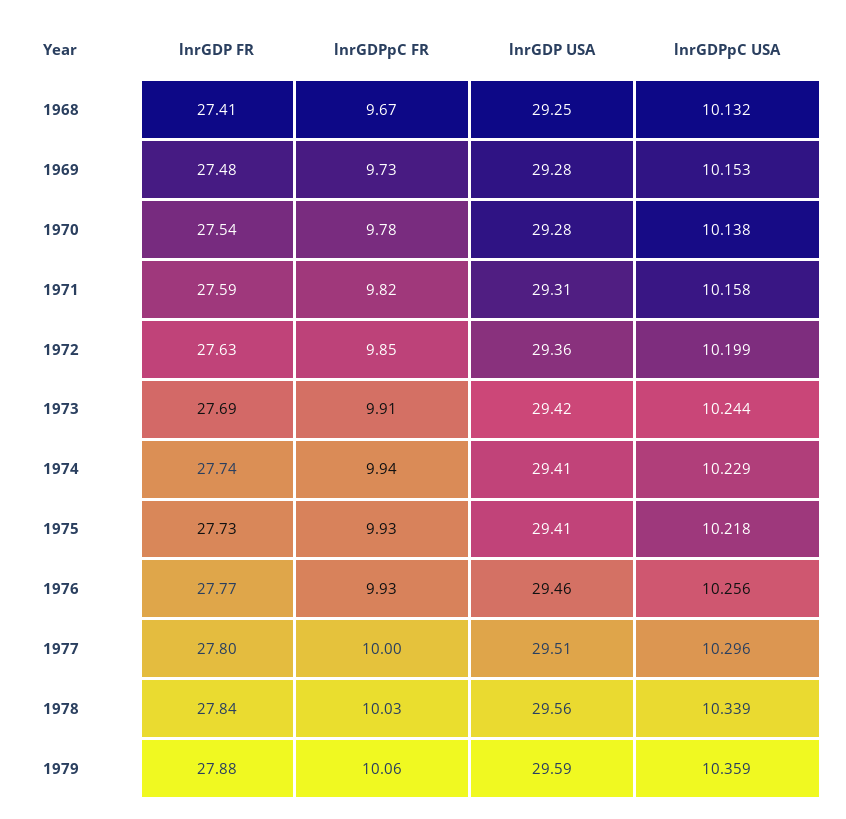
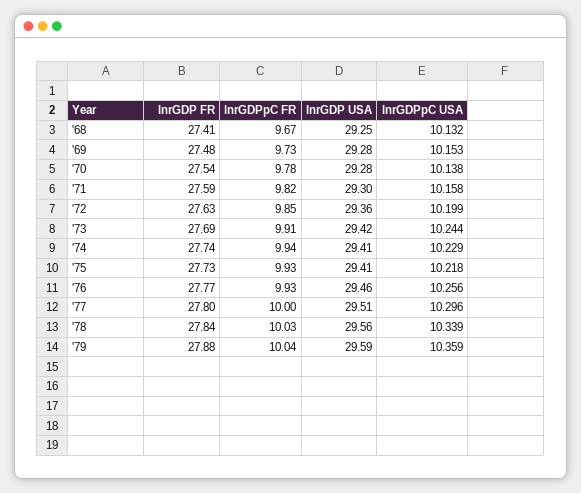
  {
    "lnrGDP FR": {
      "1968": 27.41,
      "1969": 27.48,
      "1970": 27.54,
      "1971": 27.59,
      "1972": 27.63,
      "1973": 27.69,
      "1974": 27.74,
      "1975": 27.73,
      "1976": 27.77,
      "1977": 27.8,
      "1978": 27.84,
      "1979": 27.88
    },
    "lnrGDPpC FR": {
      "1968": 9.67,
      "1969": 9.73,
      "1970": 9.78,
      "1971": 9.82,
      "1972": 9.85,
      "1973": 9.91,
      "1974": 9.94,
      "1975": 9.93,
      "1976": 9.93,
      "1977": 10,
      "1978": 10.03,
-     "1979": 10.06
+     "1979": 10.04
    },
    "lnrGDP USA": {
      "1968": 29.25,
      "1969": 29.28,
      "1970": 29.28,
-     "1971": 29.31,
+     "1971": 29.3,
      "1972": 29.36,
      "1973": 29.42,
      "1974": 29.41,
      "1975": 29.41,
      "1976": 29.46,
      "1977": 29.51,
      "1978": 29.56,
      "1979": 29.59
    },
    "lnrGDPpC USA": {
      "1968": 10.132,
      "1969": 10.153,
      "1970": 10.138,
      "1971": 10.158,
      "1972": 10.199,
      "1973": 10.244,
      "1974": 10.229,
      "1975": 10.218,
      "1976": 10.256,
      "1977": 10.296,
      "1978": 10.339,
      "1979": 10.359
    }
  }

